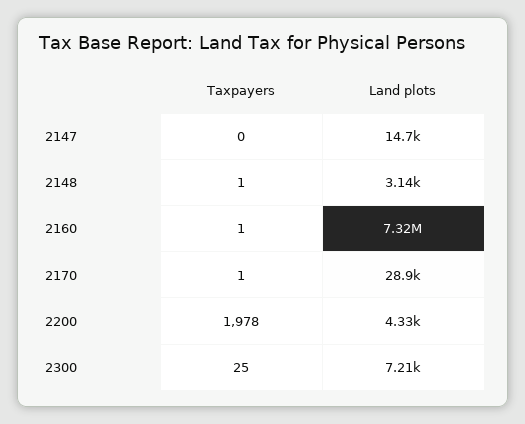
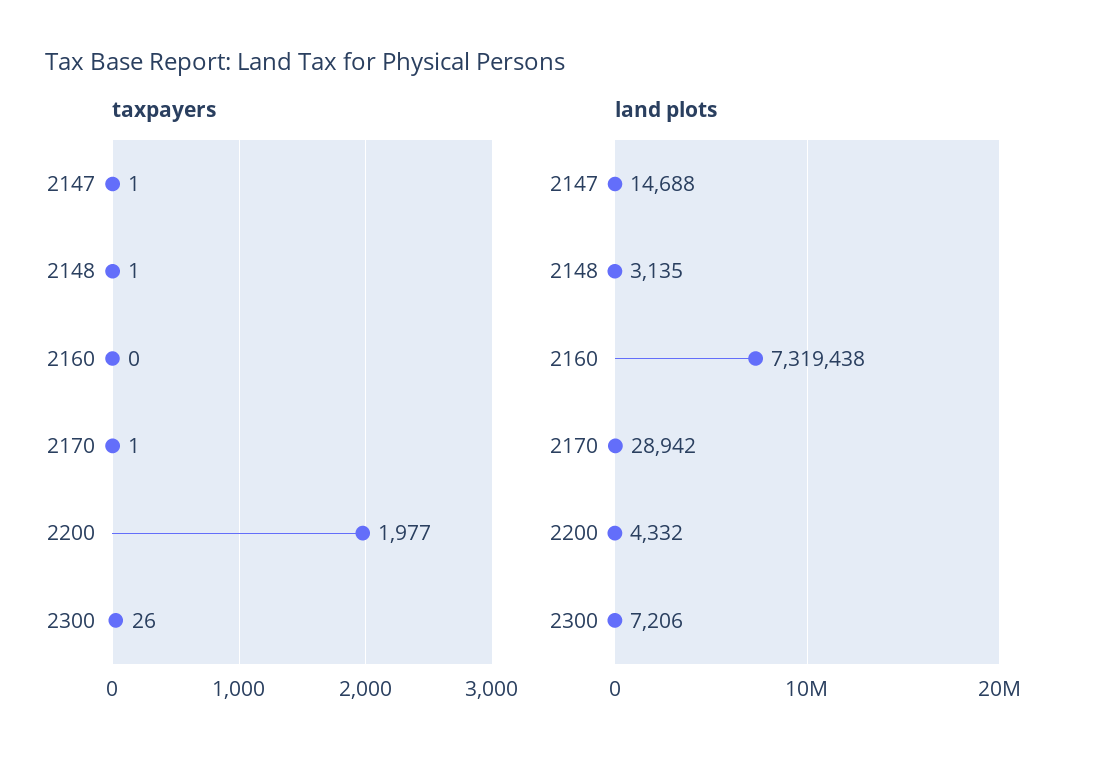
  {
    "Taxpayers": {
-     "2147": 0,
+     "2147": 1,
      "2148": 1,
-     "2160": 1,
+     "2160": 0,
      "2170": 1,
-     "2200": 1978,
+     "2200": 1977,
-     "2300": 25
+     "2300": 26
    },
    "Land plots": {
      "2147": 14688,
      "2148": 3135,
      "2160": 7319438,
      "2170": 28942,
      "2200": 4332,
      "2300": 7206
    }
  }

